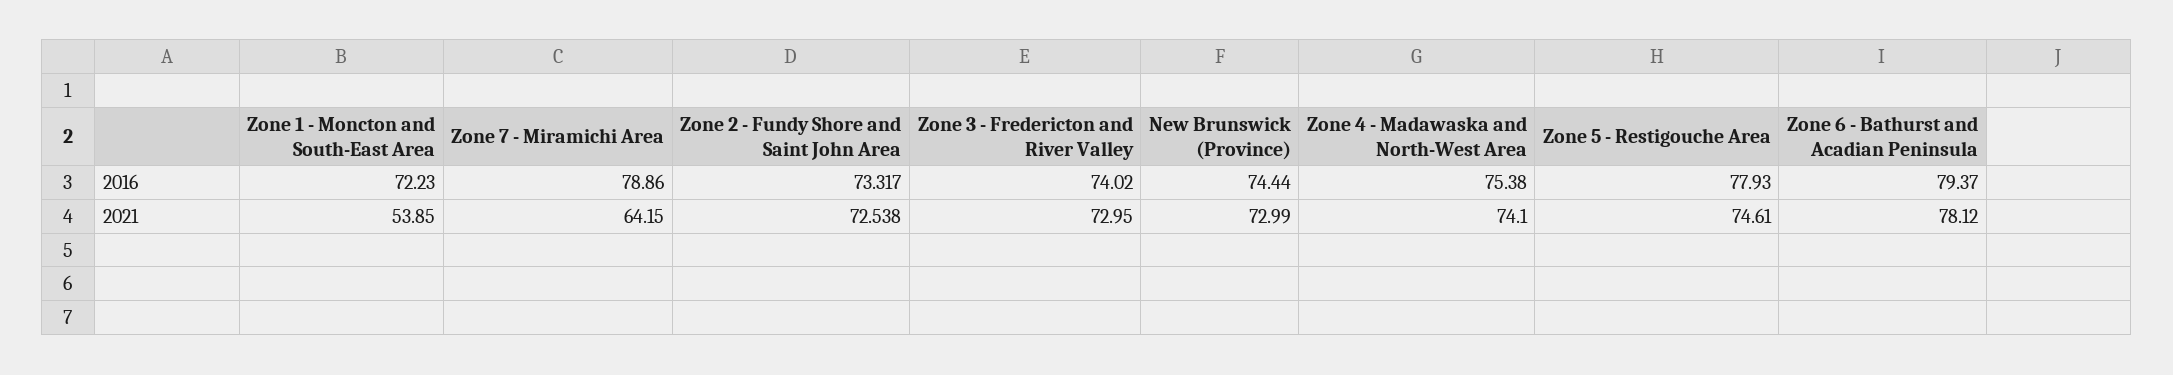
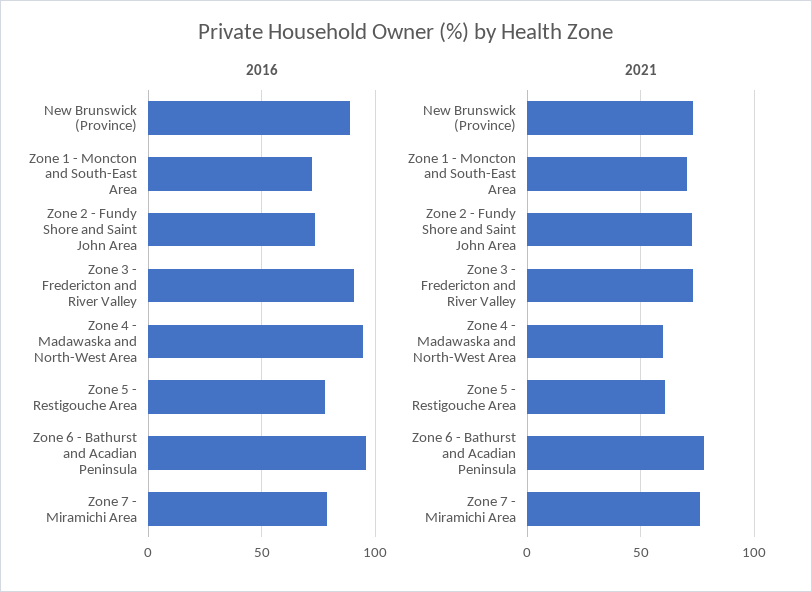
  {
    "2016": {
      "Zone 1 - Moncton and South-East Area": 72.23,
      "Zone 7 - Miramichi Area": 78.86,
      "Zone 2 - Fundy Shore and Saint John Area": 73.317,
-     "Zone 3 - Fredericton and River Valley": 74.02,
+     "Zone 3 - Fredericton and River Valley": 90,
-     "New Brunswick (Province)": 74.44,
+     "New Brunswick (Province)": 90,
-     "Zone 4 - Madawaska and North-West Area": 75.38,
+     "Zone 4 - Madawaska and North-West Area": 95,
      "Zone 5 - Restigouche Area": 77.93,
-     "Zone 6 - Bathurst and Acadian Peninsula": 79.37
+     "Zone 6 - Bathurst and Acadian Peninsula": 95
    },
    "2021": {
-     "Zone 1 - Moncton and South-East Area": 53.85,
+     "Zone 1 - Moncton and South-East Area": 70,
-     "Zone 7 - Miramichi Area": 64.15,
+     "Zone 7 - Miramichi Area": 75,
      "Zone 2 - Fundy Shore and Saint John Area": 72.538,
      "Zone 3 - Fredericton and River Valley": 72.95,
      "New Brunswick (Province)": 72.99,
-     "Zone 4 - Madawaska and North-West Area": 74.1,
+     "Zone 4 - Madawaska and North-West Area": 60,
-     "Zone 5 - Restigouche Area": 74.61,
+     "Zone 5 - Restigouche Area": 60,
      "Zone 6 - Bathurst and Acadian Peninsula": 78.12
    }
  }

